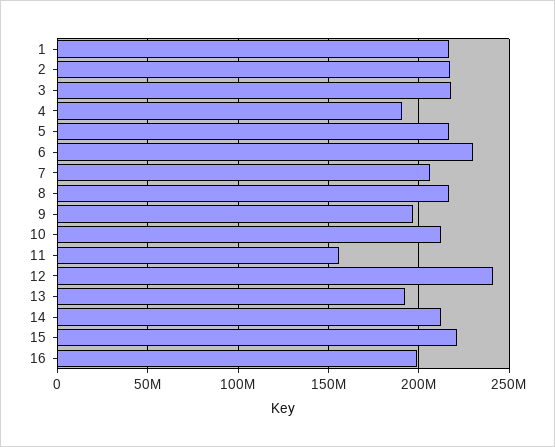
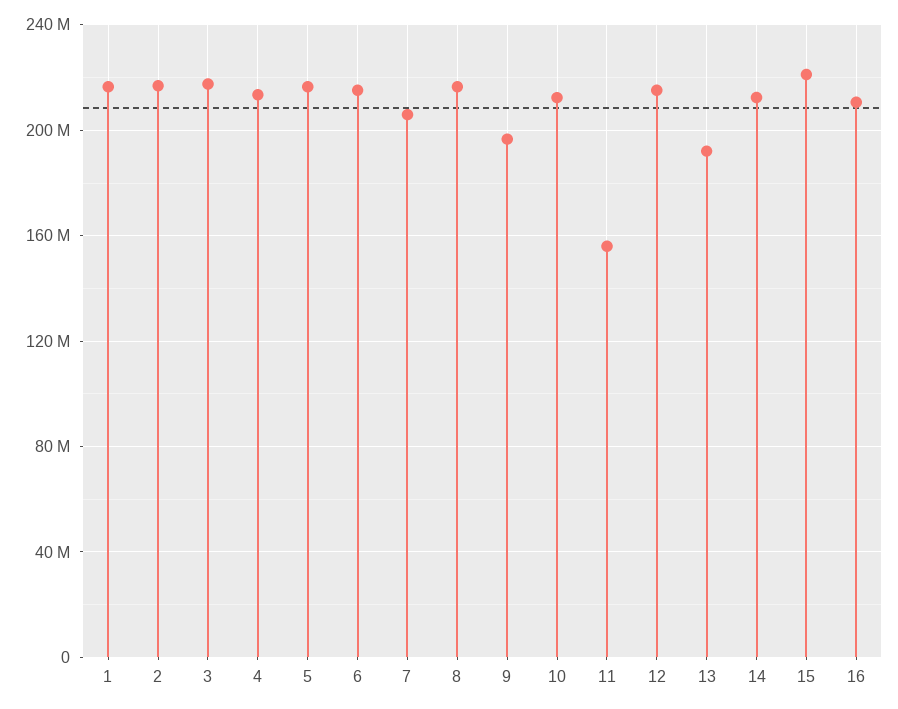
  {
    "1": 215000000,
    "2": 215000000,
    "3": 220000000,
-   "4": 190000000,
+   "4": 215000000,
    "5": 215000000,
-   "6": 230000000,
+   "6": 215000000,
    "7": 205000000,
    "8": 215000000,
    "9": 195000000,
    "10": 210000000,
    "11": 155000000,
-   "12": 240000000,
+   "12": 215000000,
    "13": 190000000,
    "14": 210000000,
    "15": 220000000,
-   "16": 200000000
+   "16": 210000000
  }

